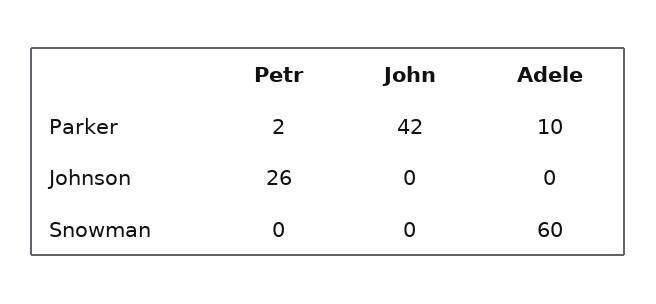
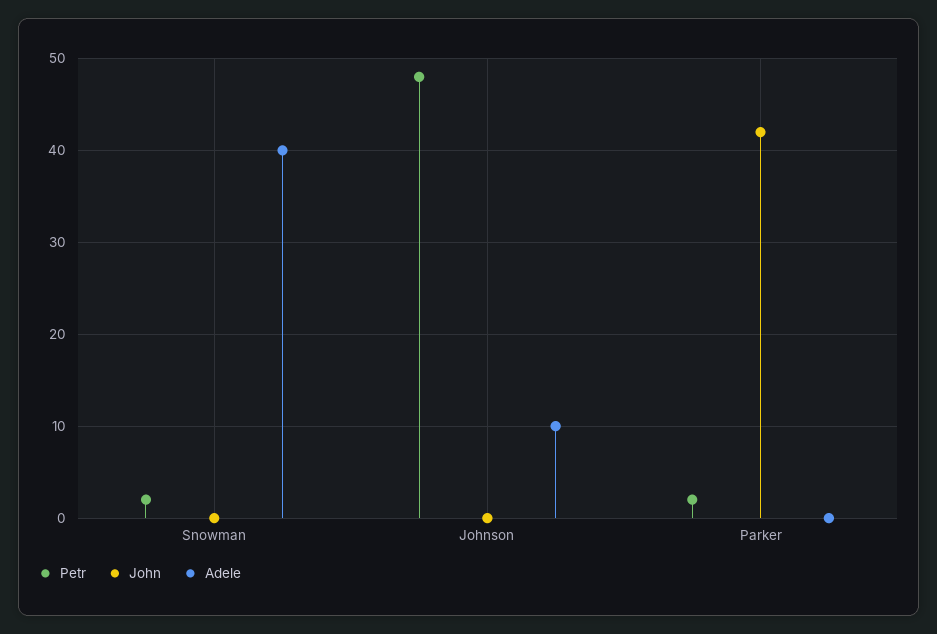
  {
    "Petr": {
      "Parker": 2,
-     "Johnson": 26,
+     "Johnson": 48,
-     "Snowman": 0
+     "Snowman": 2
    },
    "John": {
      "Parker": 42,
      "Johnson": 0,
      "Snowman": 0
    },
    "Adele": {
-     "Parker": 10,
+     "Parker": 0,
-     "Johnson": 0,
+     "Johnson": 10,
-     "Snowman": 60
+     "Snowman": 40
    }
  }

